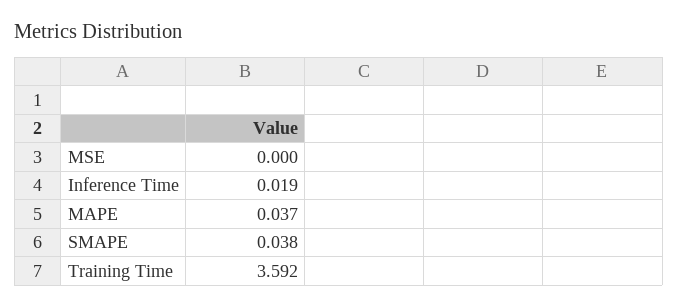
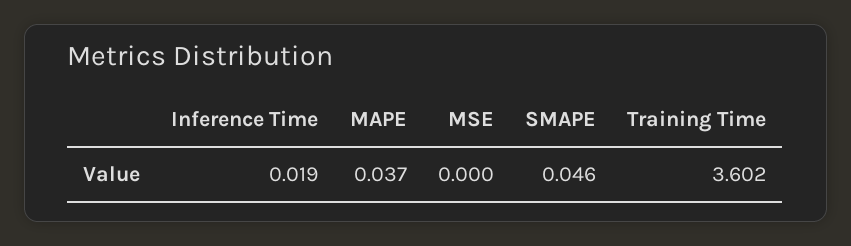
  {
    "MSE": 0,
    "Inference Time": 0.019,
    "MAPE": 0.037,
-   "SMAPE": 0.038,
+   "SMAPE": 0.046,
-   "Training Time": 3.592
+   "Training Time": 3.602
  }

